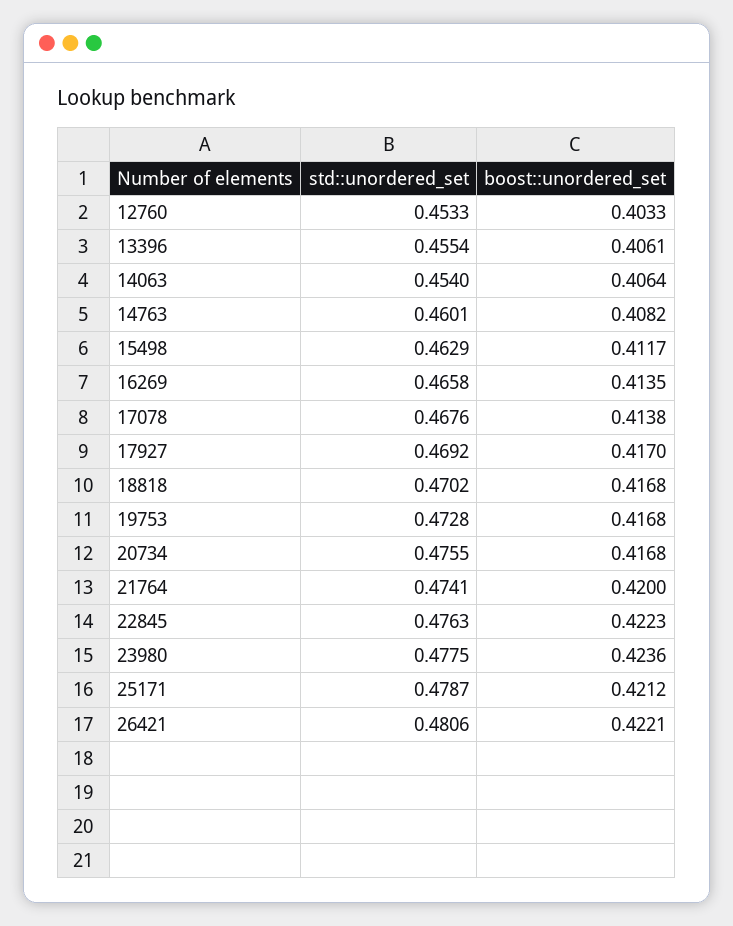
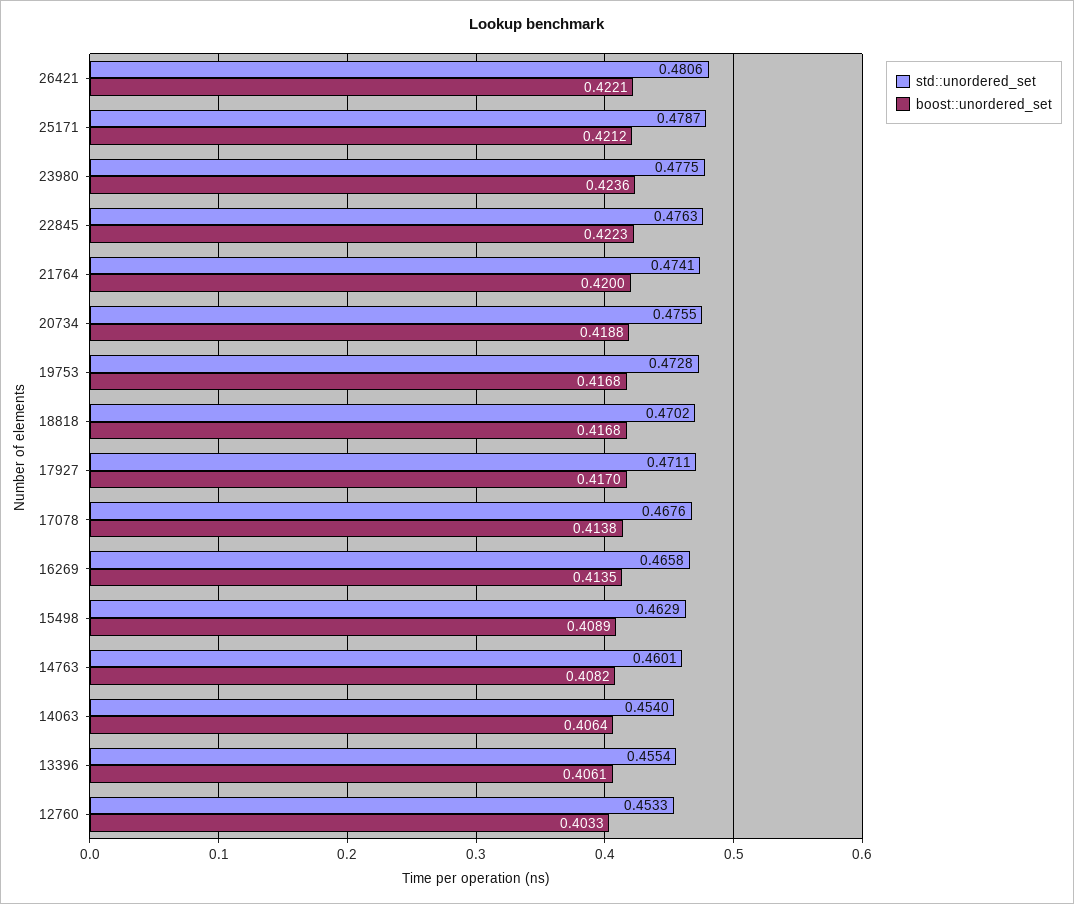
  {
    "std::unordered_set": {
      "12760": 0.4533,
      "13396": 0.4554,
      "14063": 0.454,
      "14763": 0.4601,
      "15498": 0.4629,
      "16269": 0.4658,
      "17078": 0.4676,
-     "17927": 0.4692,
+     "17927": 0.4711,
      "18818": 0.4702,
      "19753": 0.4728,
      "20734": 0.4755,
      "21764": 0.4741,
      "22845": 0.4763,
      "23980": 0.4775,
      "25171": 0.4787,
      "26421": 0.4806
    },
    "boost::unordered_set": {
      "12760": 0.4033,
      "13396": 0.4061,
      "14063": 0.4064,
      "14763": 0.4082,
-     "15498": 0.4117,
+     "15498": 0.4089,
      "16269": 0.4135,
      "17078": 0.4138,
      "17927": 0.417,
      "18818": 0.4168,
      "19753": 0.4168,
-     "20734": 0.4168,
+     "20734": 0.4188,
      "21764": 0.42,
      "22845": 0.4223,
      "23980": 0.4236,
      "25171": 0.4212,
      "26421": 0.4221
    }
  }

